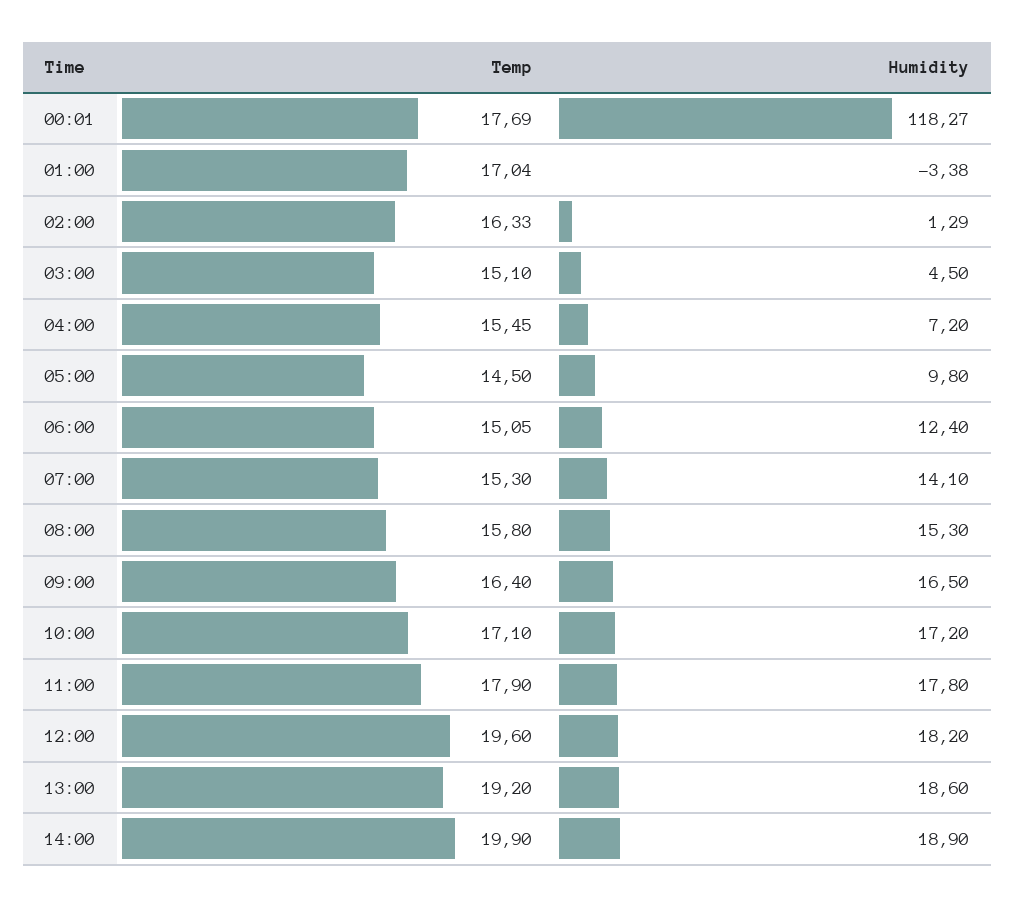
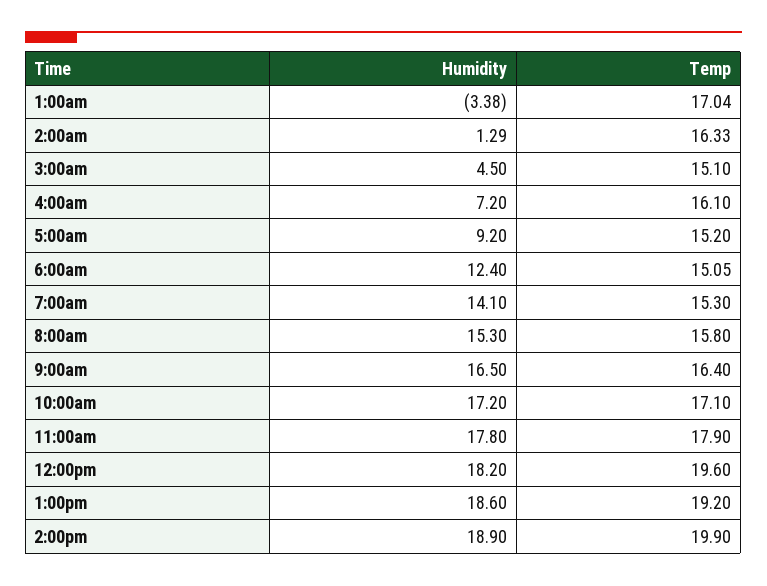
  {
    "Temp": {
-     "00:01": 17.69,
      "01:00": 17.04,
      "02:00": 16.33,
      "03:00": 15.1,
-     "04:00": 15.45,
+     "04:00": 16.1,
-     "05:00": 14.5,
+     "05:00": 15.2,
      "06:00": 15.05,
      "07:00": 15.3,
      "08:00": 15.8,
      "09:00": 16.4,
      "10:00": 17.1,
      "11:00": 17.9,
      "12:00": 19.6,
      "13:00": 19.2,
      "14:00": 19.9
    },
    "Humidity": {
-     "00:01": 118.27,
      "01:00": -3.38,
      "02:00": 1.29,
      "03:00": 4.5,
      "04:00": 7.2,
-     "05:00": 9.8,
+     "05:00": 9.2,
      "06:00": 12.4,
      "07:00": 14.1,
      "08:00": 15.3,
      "09:00": 16.5,
      "10:00": 17.2,
      "11:00": 17.8,
      "12:00": 18.2,
      "13:00": 18.6,
      "14:00": 18.9
    }
  }

